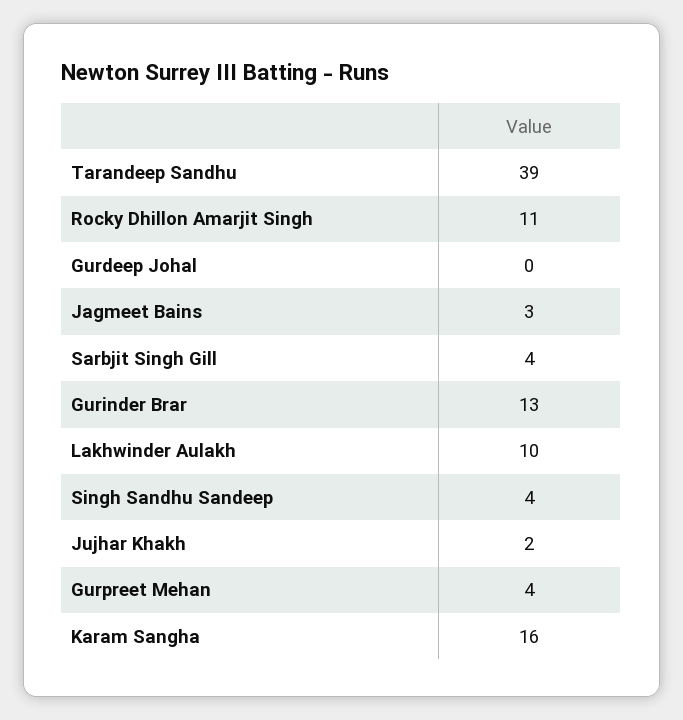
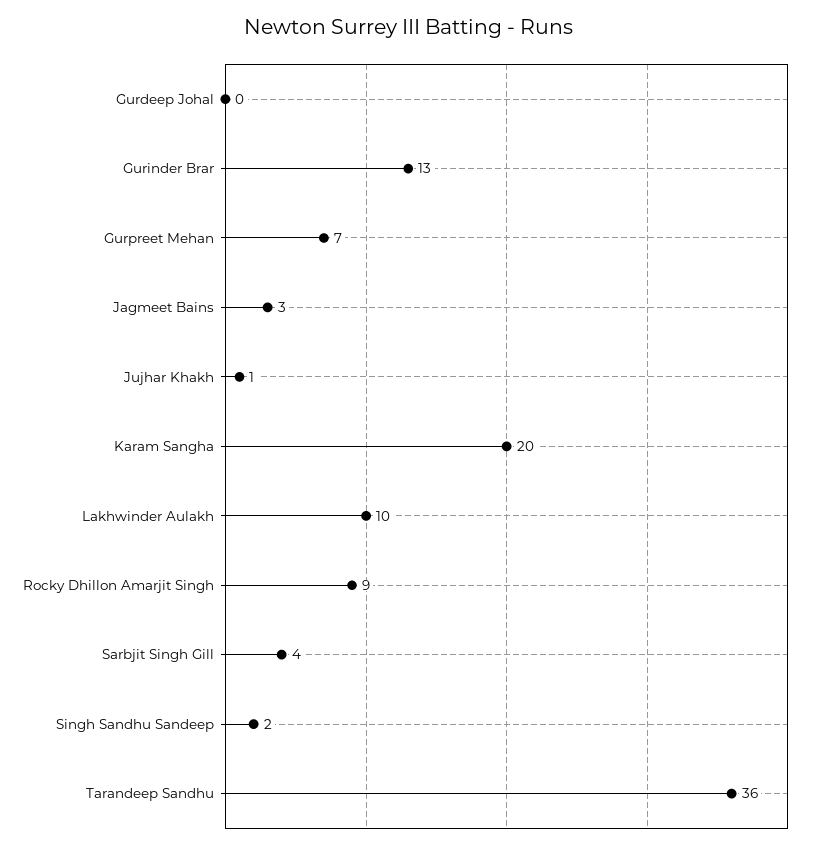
  {
-   "Tarandeep Sandhu": 39,
+   "Tarandeep Sandhu": 36,
-   "Rocky Dhillon Amarjit Singh": 11,
+   "Rocky Dhillon Amarjit Singh": 9,
    "Gurdeep Johal": 0,
    "Jagmeet Bains": 3,
    "Sarbjit Singh Gill": 4,
    "Gurinder Brar": 13,
    "Lakhwinder Aulakh": 10,
-   "Singh Sandhu Sandeep": 4,
+   "Singh Sandhu Sandeep": 2,
-   "Jujhar Khakh": 2,
+   "Jujhar Khakh": 1,
-   "Gurpreet Mehan": 4,
+   "Gurpreet Mehan": 7,
-   "Karam Sangha": 16
+   "Karam Sangha": 20
  }

